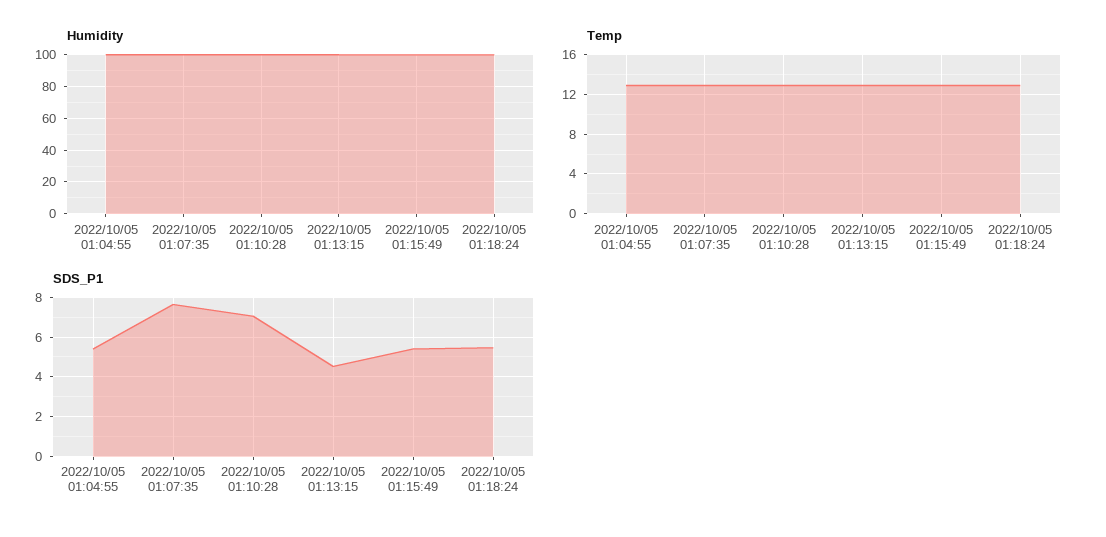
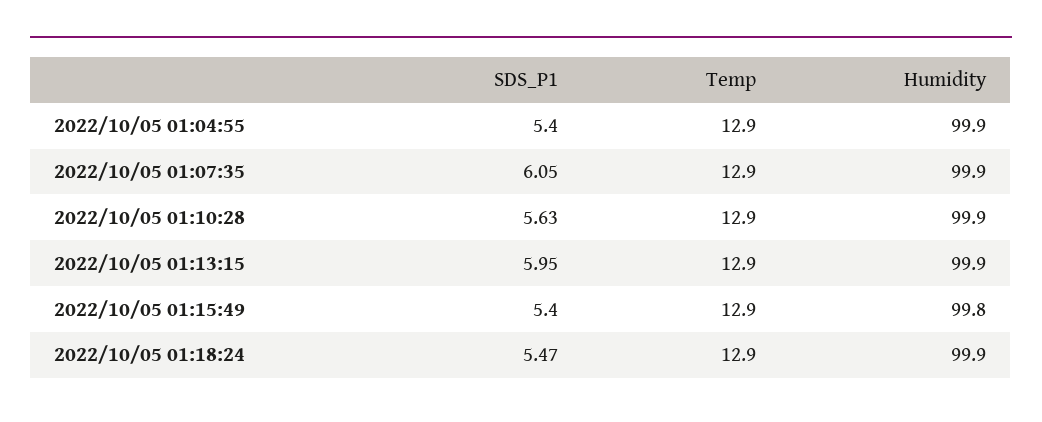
  {
    "Humidity": {
      "2022/10/05 01:04:55": 99.9,
      "2022/10/05 01:07:35": 99.9,
      "2022/10/05 01:10:28": 99.9,
      "2022/10/05 01:13:15": 99.9,
      "2022/10/05 01:15:49": 99.8,
      "2022/10/05 01:18:24": 99.9
    },
    "Temp": {
      "2022/10/05 01:04:55": 12.9,
      "2022/10/05 01:07:35": 12.9,
      "2022/10/05 01:10:28": 12.9,
      "2022/10/05 01:13:15": 12.9,
      "2022/10/05 01:15:49": 12.9,
      "2022/10/05 01:18:24": 12.9
    },
    "SDS_P1": {
      "2022/10/05 01:04:55": 5.4,
-     "2022/10/05 01:07:35": 7.5,
+     "2022/10/05 01:07:35": 6.05,
-     "2022/10/05 01:10:28": 7,
+     "2022/10/05 01:10:28": 5.63,
-     "2022/10/05 01:13:15": 4.5,
+     "2022/10/05 01:13:15": 5.95,
      "2022/10/05 01:15:49": 5.4,
      "2022/10/05 01:18:24": 5.47
    }
  }

